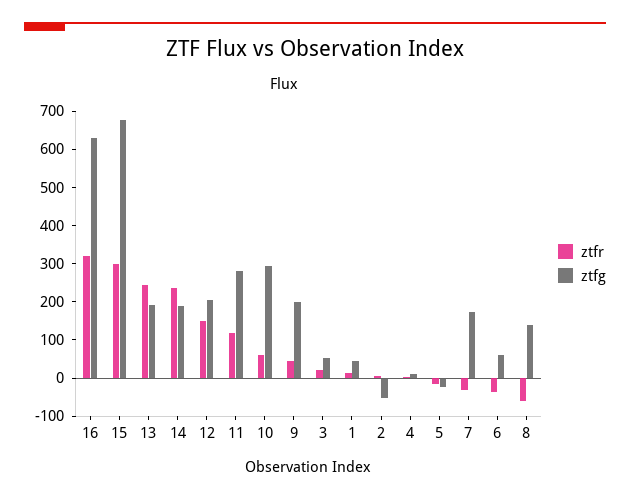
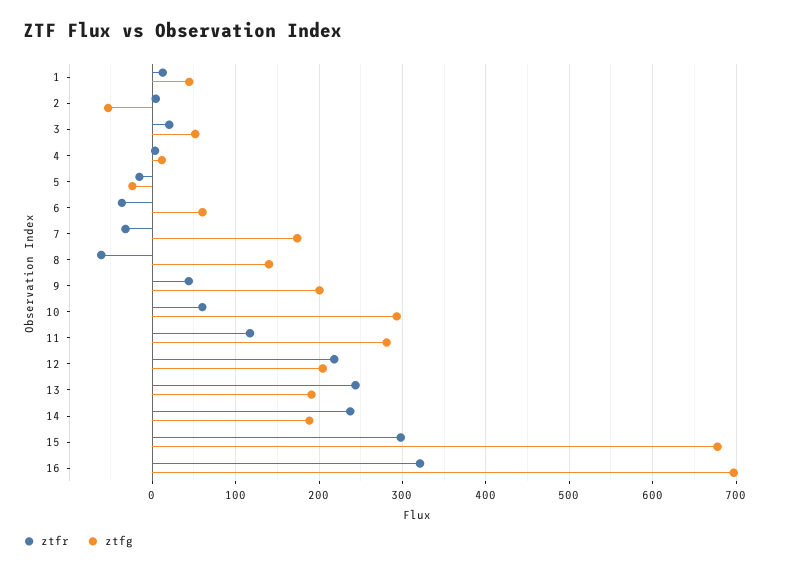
  {
    "ztfr": {
      "16": 320,
      "15": 300,
      "13": 240,
      "14": 240,
-     "12": 150,
+     "12": 220,
      "11": 120,
      "10": 60,
      "9": 40,
      "3": 20,
      "1": 10,
      "2": 0,
      "4": 0,
      "5": -20,
      "7": -30,
      "6": -40,
      "8": -60
    },
    "ztfg": {
-     "16": 625,
+     "16": 700,
      "15": 680,
      "13": 190,
      "14": 190,
      "12": 200,
      "11": 280,
      "10": 290,
      "9": 200,
      "3": 50,
      "1": 40,
      "2": -50,
      "4": 10,
      "5": -20,
      "7": 170,
      "6": 60,
      "8": 140
    }
  }

